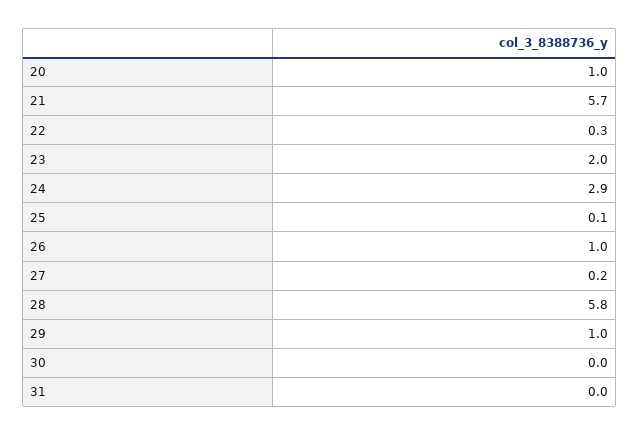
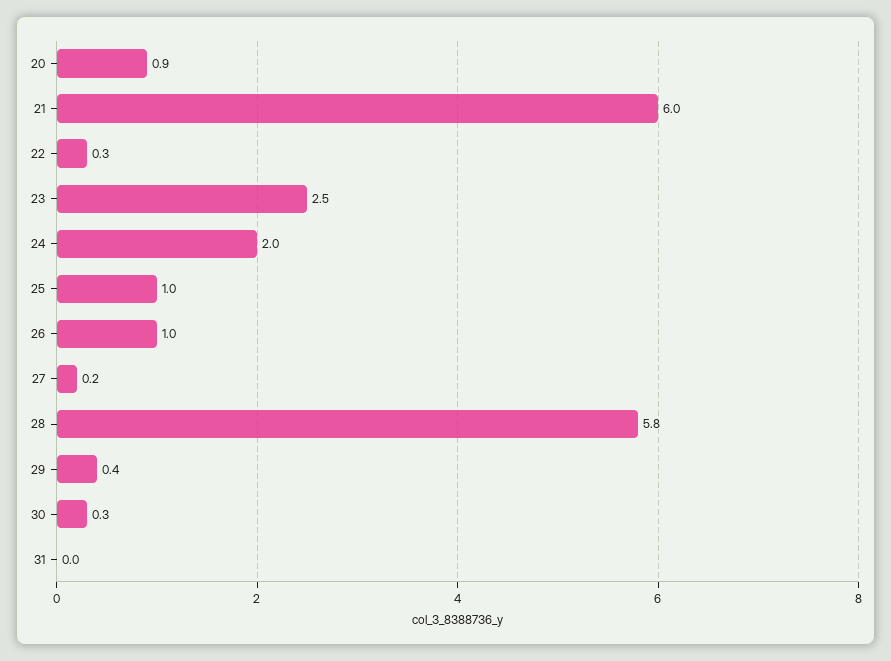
  {
-   "20": 1,
+   "20": 0.9,
-   "21": 5.7,
+   "21": 6,
    "22": 0.3,
-   "23": 2,
+   "23": 2.5,
-   "24": 2.9,
+   "24": 2,
-   "25": 0.1,
+   "25": 1,
    "26": 1,
    "27": 0.2,
    "28": 5.8,
-   "29": 1,
+   "29": 0.4,
-   "30": 0,
+   "30": 0.3,
    "31": 0
  }

